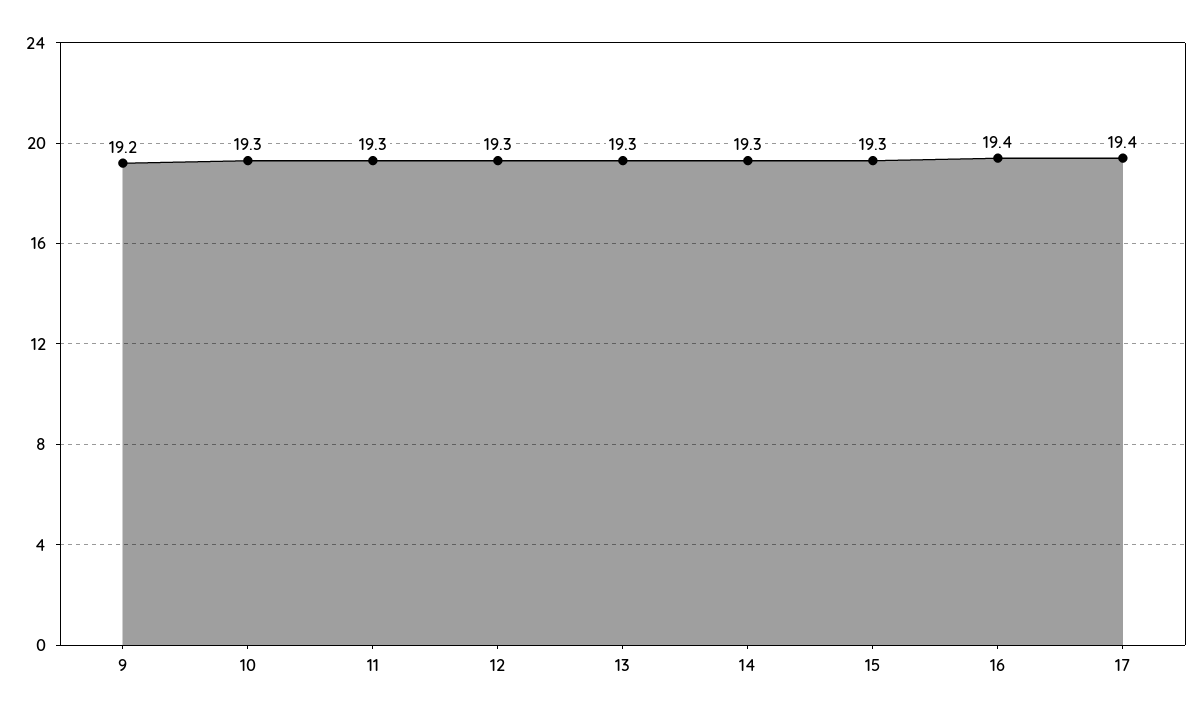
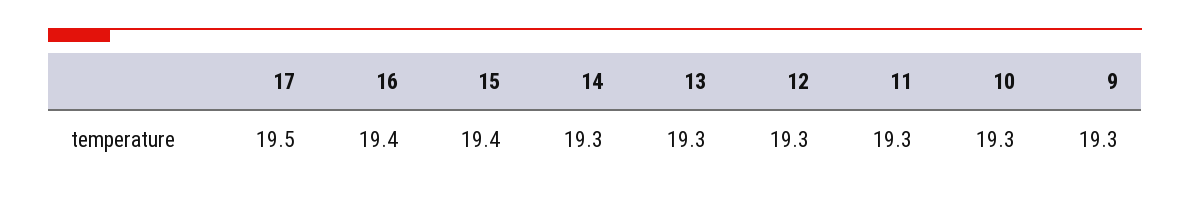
  {
-   "9": 19.2,
+   "9": 19.3,
    "10": 19.3,
    "11": 19.3,
    "12": 19.3,
    "13": 19.3,
    "14": 19.3,
-   "15": 19.3,
+   "15": 19.4,
    "16": 19.4,
-   "17": 19.4
+   "17": 19.5
  }

